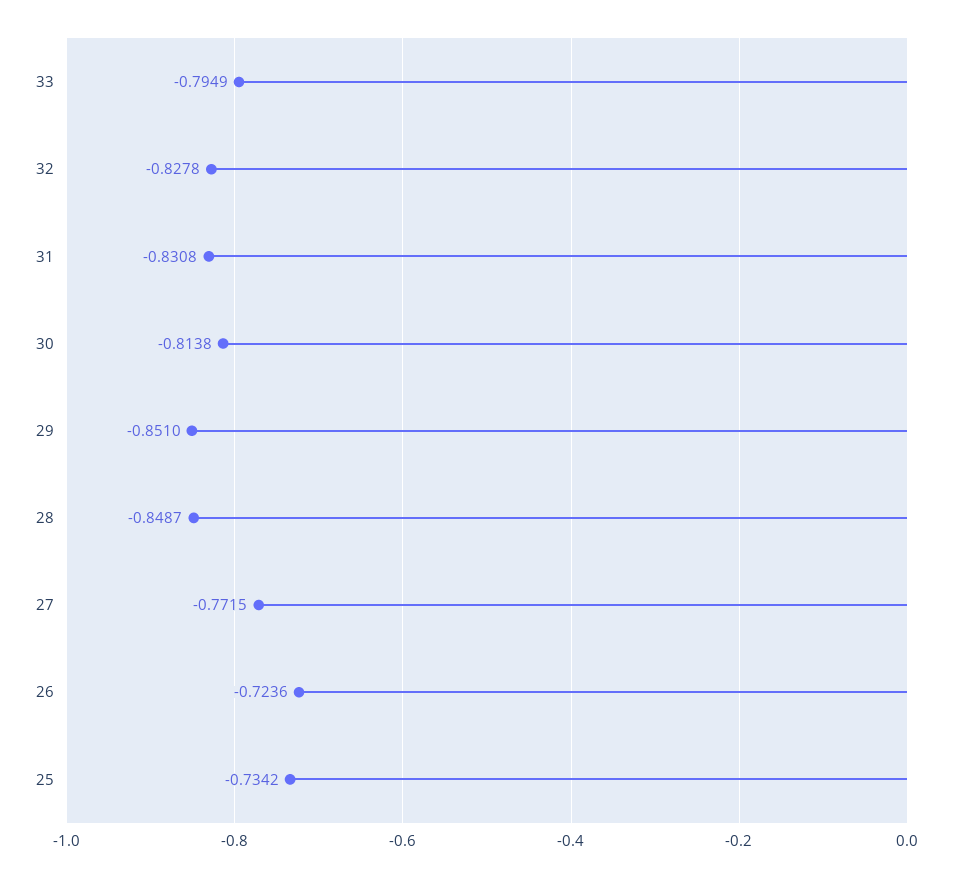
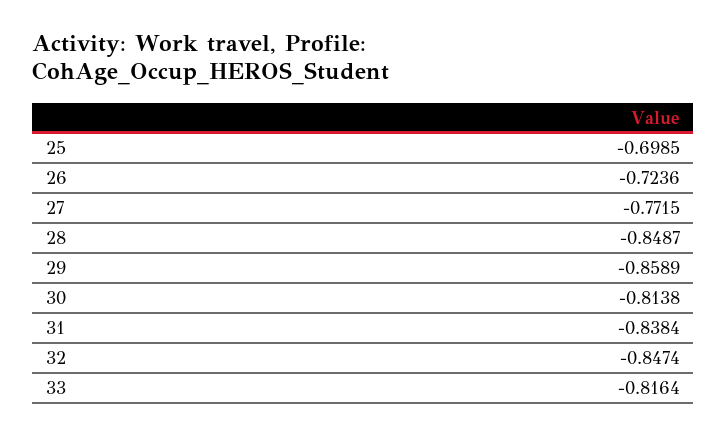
  {
-   "33": -0.7949,
+   "33": -0.8164,
-   "32": -0.8278,
+   "32": -0.8474,
-   "31": -0.8308,
+   "31": -0.8384,
    "30": -0.8138,
-   "29": -0.851,
+   "29": -0.8589,
    "28": -0.8487,
    "27": -0.7715,
    "26": -0.7236,
-   "25": -0.7342
+   "25": -0.6985
  }

